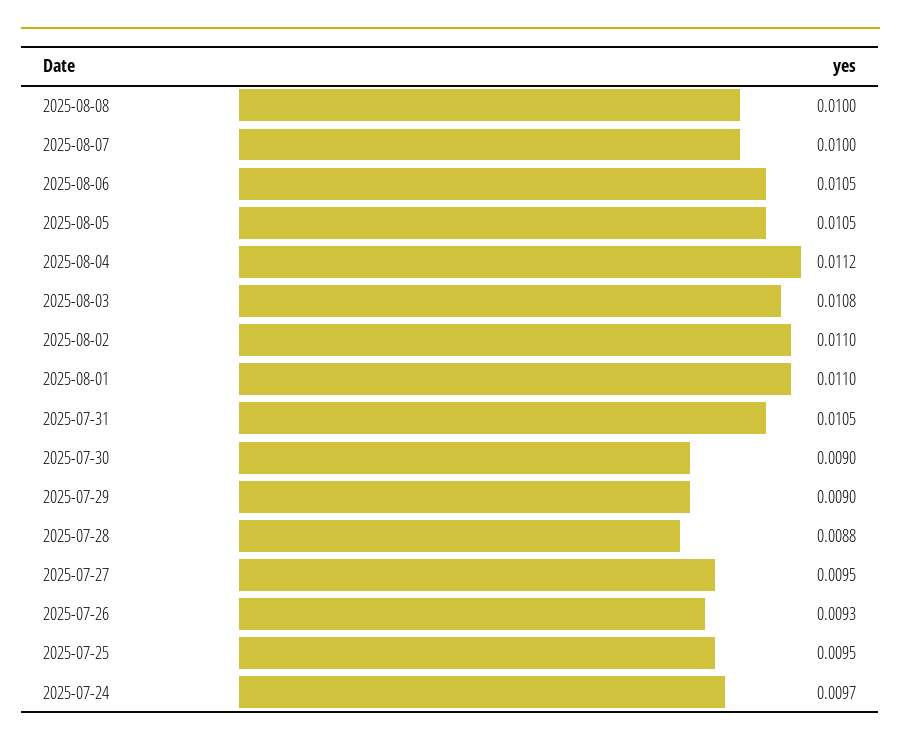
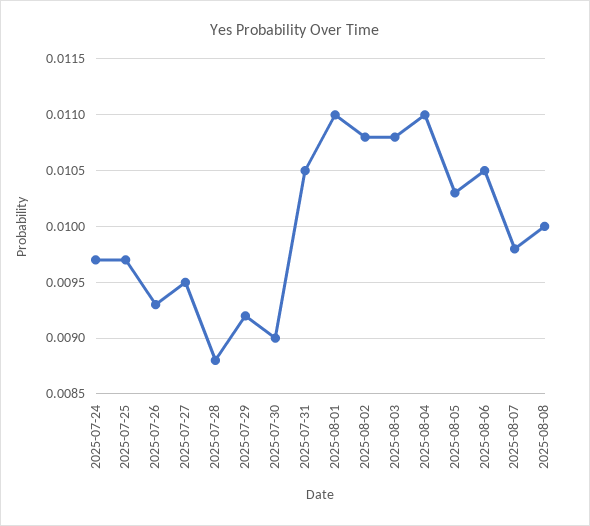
  {
    "2025-08-08": 0.01,
-   "2025-08-07": 0.01,
+   "2025-08-07": 0.0098,
    "2025-08-06": 0.0105,
-   "2025-08-05": 0.0105,
+   "2025-08-05": 0.0103,
-   "2025-08-04": 0.0112,
+   "2025-08-04": 0.011,
    "2025-08-03": 0.0108,
-   "2025-08-02": 0.011,
+   "2025-08-02": 0.0108,
    "2025-08-01": 0.011,
    "2025-07-31": 0.0105,
    "2025-07-30": 0.009,
-   "2025-07-29": 0.009,
+   "2025-07-29": 0.0092,
    "2025-07-28": 0.0088,
    "2025-07-27": 0.0095,
    "2025-07-26": 0.0093,
-   "2025-07-25": 0.0095,
+   "2025-07-25": 0.0097,
    "2025-07-24": 0.0097
  }

